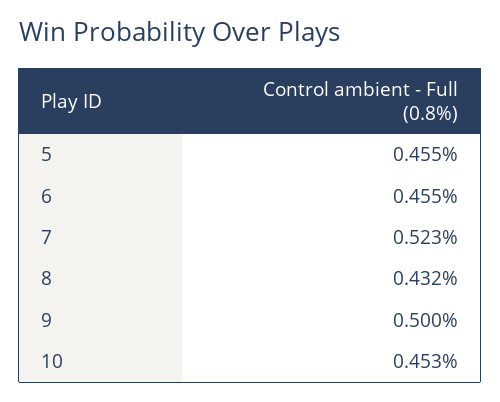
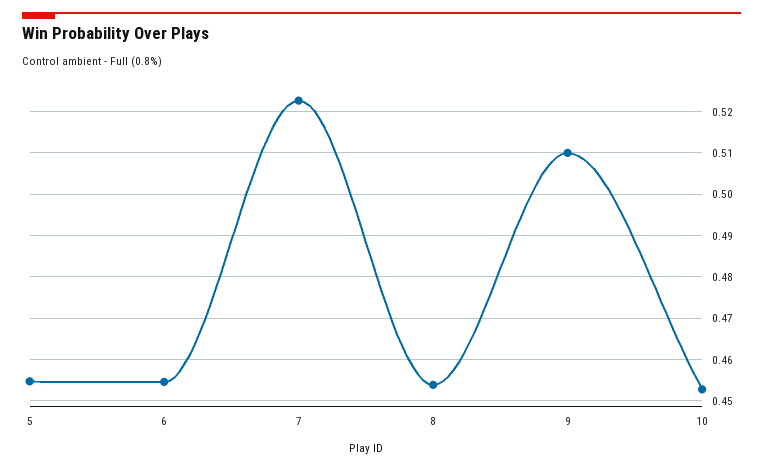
  {
    "5": 0.455,
    "6": 0.455,
    "7": 0.523,
-   "8": 0.432,
+   "8": 0.454,
-   "9": 0.5,
+   "9": 0.51,
    "10": 0.453
  }

